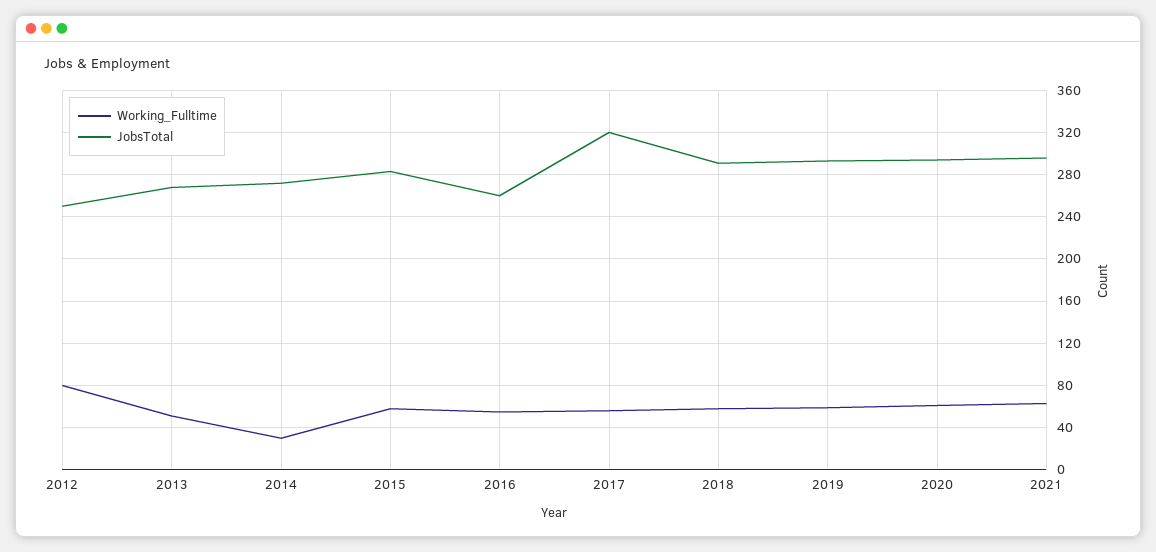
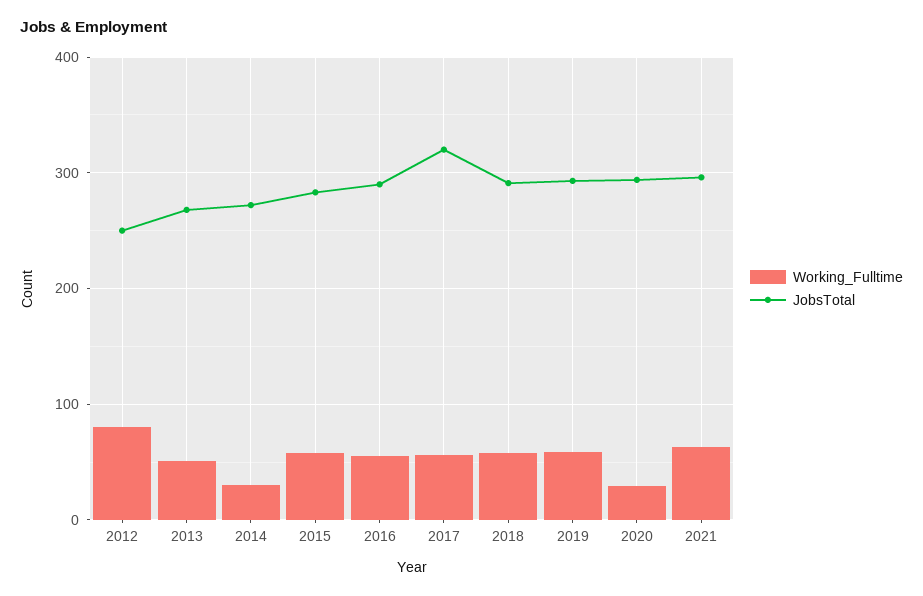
  {
    "Working_Fulltime": {
      "2012": 80,
      "2013": 50,
      "2014": 30,
      "2015": 60,
      "2016": 60,
      "2017": 60,
      "2018": 60,
      "2019": 60,
-     "2020": 60,
+     "2020": 30,
      "2021": 60
    },
    "JobsTotal": {
      "2012": 250,
      "2013": 270,
      "2014": 270,
      "2015": 280,
-     "2016": 260,
+     "2016": 290,
      "2017": 320,
      "2018": 290,
      "2019": 290,
      "2020": 290,
      "2021": 300
    }
  }

